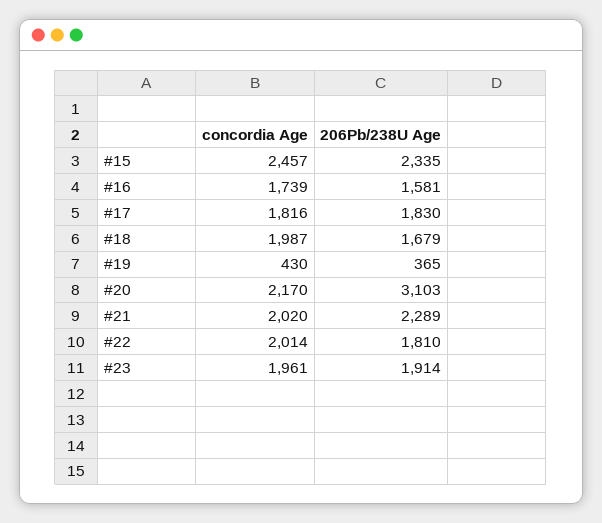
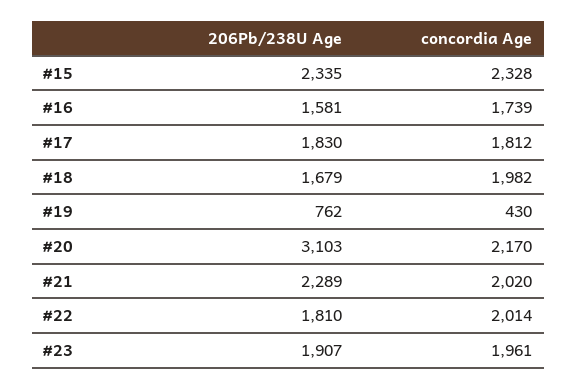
  {
    "concordia Age": {
-     "#15": 2457,
+     "#15": 2328,
      "#16": 1739,
-     "#17": 1816,
+     "#17": 1812,
-     "#18": 1987,
+     "#18": 1982,
      "#19": 430,
      "#20": 2170,
      "#21": 2020,
      "#22": 2014,
      "#23": 1961
    },
    "206Pb/238U Age": {
      "#15": 2335,
      "#16": 1581,
      "#17": 1830,
      "#18": 1679,
-     "#19": 365,
+     "#19": 762,
      "#20": 3103,
      "#21": 2289,
      "#22": 1810,
-     "#23": 1914
+     "#23": 1907
    }
  }

